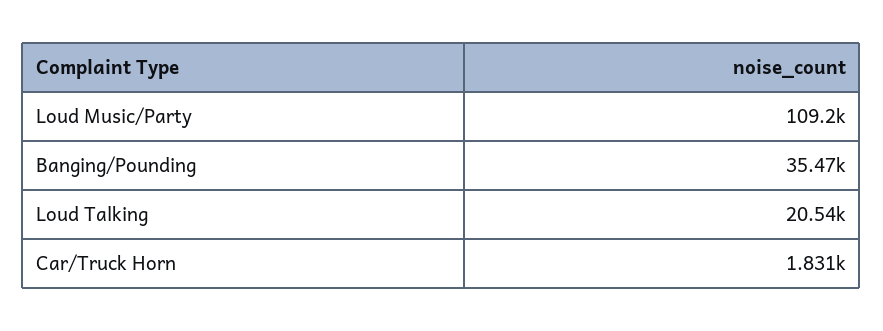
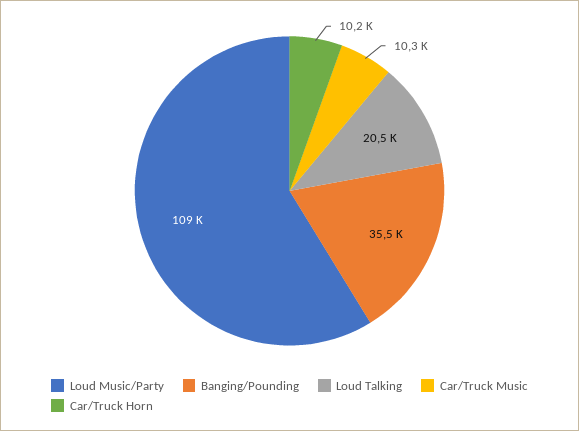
  {
    "Loud Music/Party": 109200,
    "Banging/Pounding": 35470,
    "Loud Talking": 20540,
-   "Car/Truck Horn": 1831
+   "Car/Truck Horn": 10200,
+   "Car/Truck Music": 10300
  }

